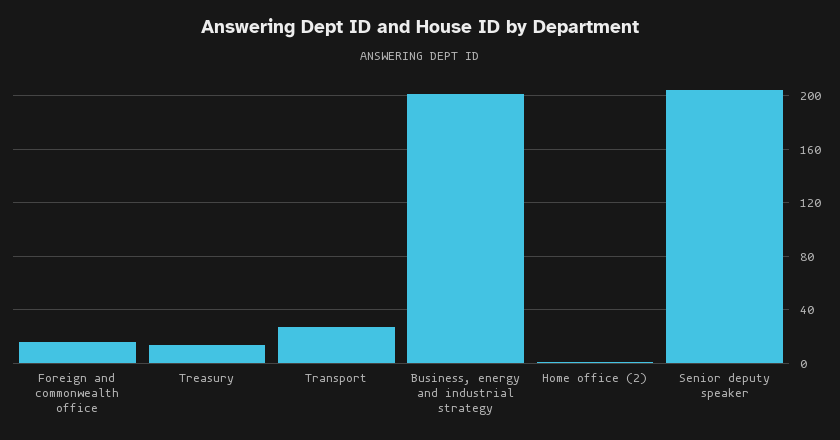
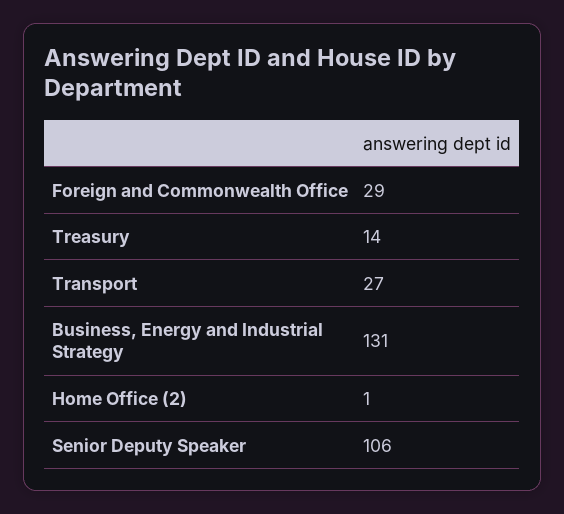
  {
-   "Foreign and commonwealth office": 15,
+   "Foreign and commonwealth office": 29,
    "Treasury": 14,
    "Transport": 27,
-   "Business, energy and industrial strategy": 200,
+   "Business, energy and industrial strategy": 131,
    "Home office (2)": 1,
-   "Senior deputy speaker": 205
+   "Senior deputy speaker": 106
  }

